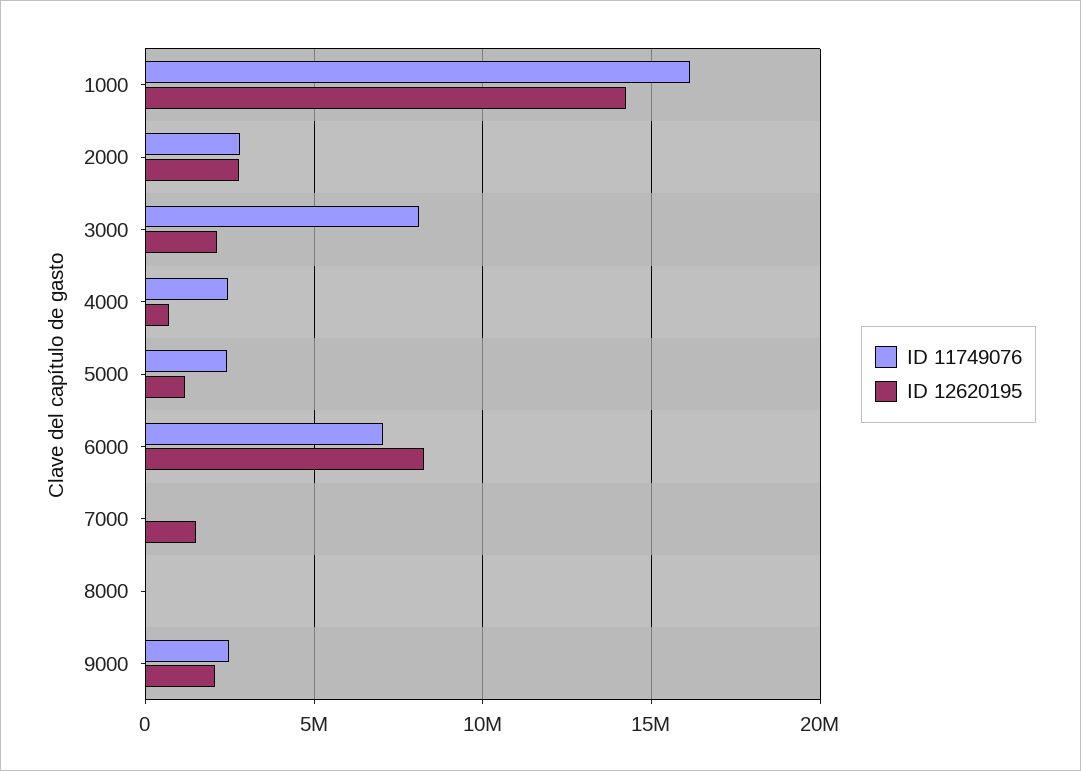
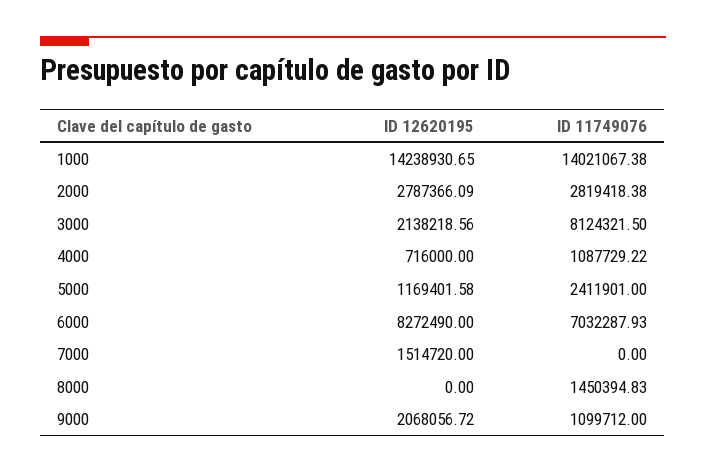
  {
    "ID 11749076": {
-     "1000": 16000000,
+     "1000": 14021067.38,
      "2000": 2819418.38,
      "3000": 8124321.5,
-     "4000": 2500000,
+     "4000": 1087729.22,
      "5000": 2411901,
      "6000": 7032287.93,
      "7000": 0,
-     "8000": 0,
+     "8000": 1450394.83,
-     "9000": 2500000
+     "9000": 1099712
    },
    "ID 12620195": {
      "1000": 14238930.65,
      "2000": 2787366.09,
      "3000": 2138218.56,
      "4000": 716000,
      "5000": 1169401.58,
      "6000": 8272490,
      "7000": 1514720,
      "8000": 0,
      "9000": 2068056.72
    }
  }

